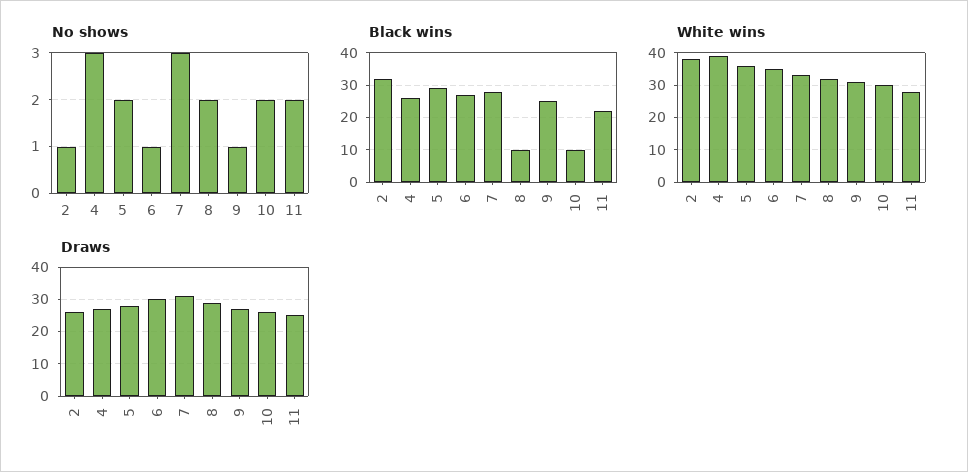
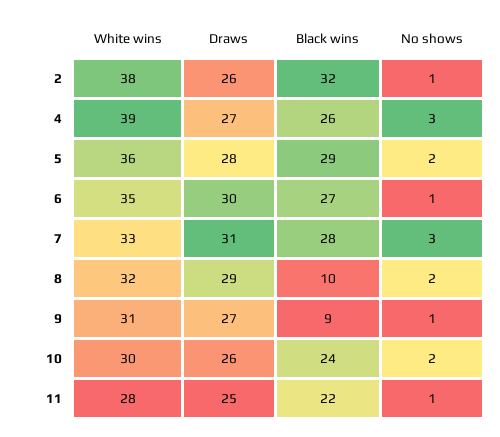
  {
    "No shows": {
      "2": 1,
      "4": 3,
      "5": 2,
      "6": 1,
      "7": 3,
      "8": 2,
      "9": 1,
      "10": 2,
-     "11": 2
+     "11": 1
    },
    "Black wins": {
      "2": 32,
      "4": 26,
      "5": 29,
      "6": 27,
      "7": 28,
      "8": 10,
-     "9": 25,
+     "9": 9,
-     "10": 10,
+     "10": 24,
      "11": 22
    },
    "White wins": {
      "2": 38,
      "4": 39,
      "5": 36,
      "6": 35,
      "7": 33,
      "8": 32,
      "9": 31,
      "10": 30,
      "11": 28
    },
    "Draws": {
      "2": 26,
      "4": 27,
      "5": 28,
      "6": 30,
      "7": 31,
      "8": 29,
      "9": 27,
      "10": 26,
      "11": 25
    }
  }

